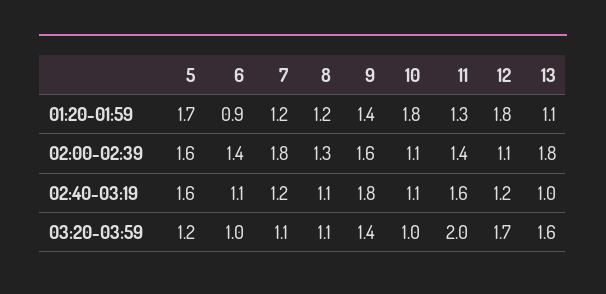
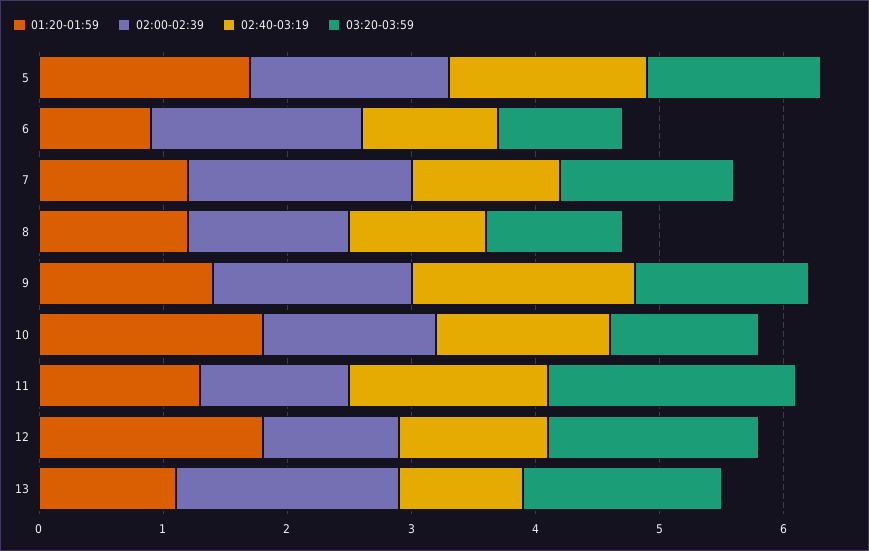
  {
    "01:20-01:59": {
      "5": 1.7,
      "6": 0.9,
      "7": 1.2,
      "8": 1.2,
      "9": 1.4,
      "10": 1.8,
      "11": 1.3,
      "12": 1.8,
      "13": 1.1
    },
    "02:00-02:39": {
      "5": 1.6,
-     "6": 1.4,
+     "6": 1.7,
      "7": 1.8,
      "8": 1.3,
      "9": 1.6,
-     "10": 1.1,
+     "10": 1.4,
-     "11": 1.4,
+     "11": 1.2,
      "12": 1.1,
      "13": 1.8
    },
    "02:40-03:19": {
      "5": 1.6,
      "6": 1.1,
      "7": 1.2,
      "8": 1.1,
      "9": 1.8,
-     "10": 1.1,
+     "10": 1.4,
      "11": 1.6,
      "12": 1.2,
      "13": 1
    },
    "03:20-03:59": {
-     "5": 1.2,
+     "5": 1.4,
      "6": 1,
-     "7": 1.1,
+     "7": 1.4,
      "8": 1.1,
      "9": 1.4,
-     "10": 1,
+     "10": 1.2,
      "11": 2,
      "12": 1.7,
      "13": 1.6
    }
  }

